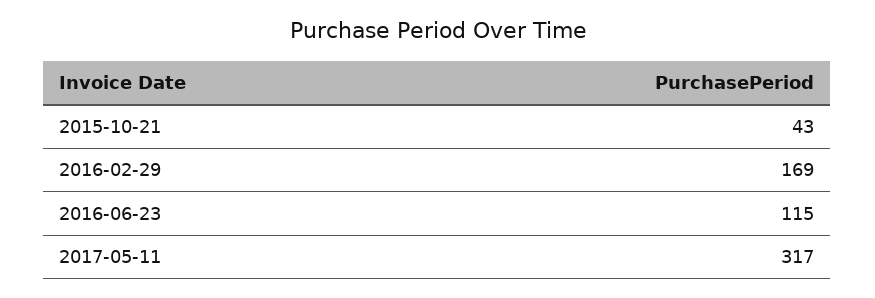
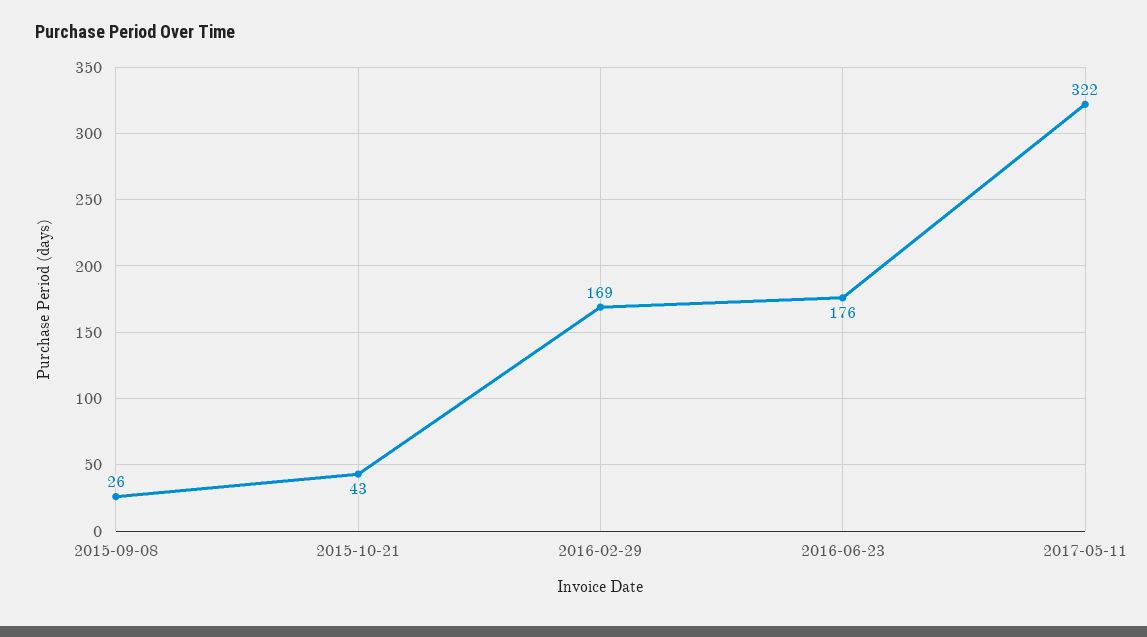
  {
    "2015-10-21": 43,
    "2016-02-29": 169,
-   "2016-06-23": 115,
+   "2016-06-23": 176,
-   "2017-05-11": 317
+   "2017-05-11": 322,
+   "2015-09-08": 26
  }

